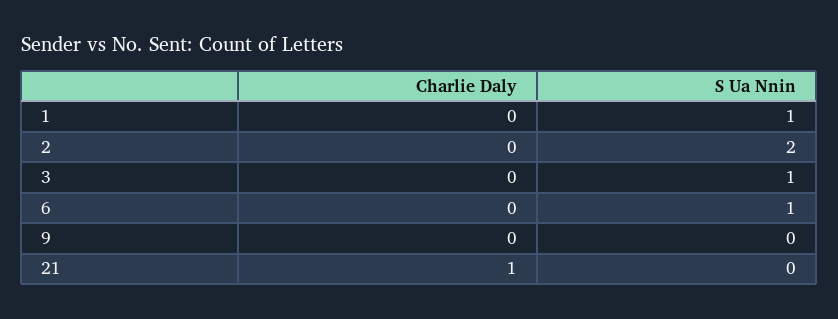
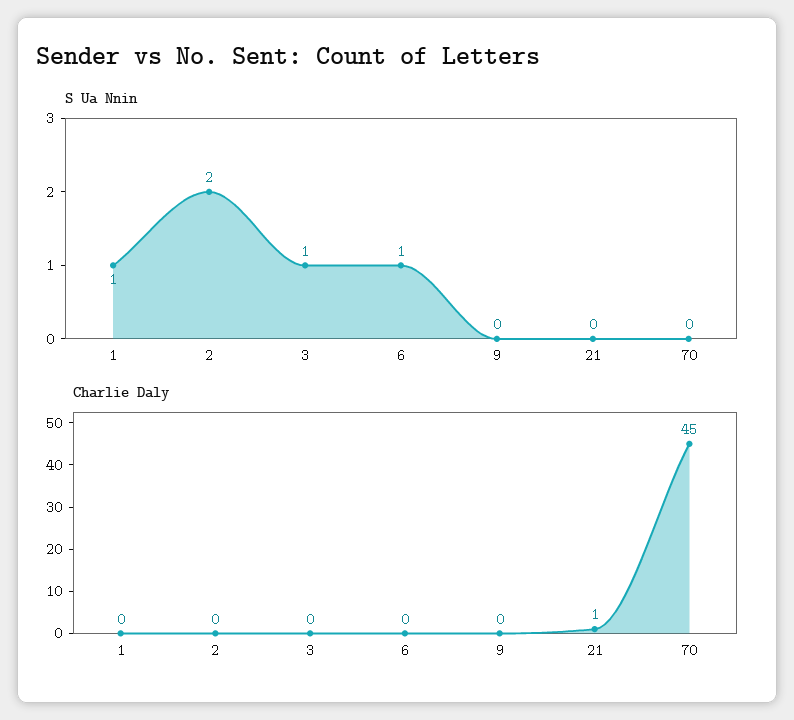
  {
    "Charlie Daly": {
      "1": 0,
      "2": 0,
      "3": 0,
      "6": 0,
      "9": 0,
-     "21": 1
+     "21": 1,
+     "70": 45
    },
    "S Ua Nnin": {
      "1": 1,
      "2": 2,
      "3": 1,
      "6": 1,
      "9": 0,
-     "21": 0
+     "21": 0,
+     "70": 0
    }
  }

